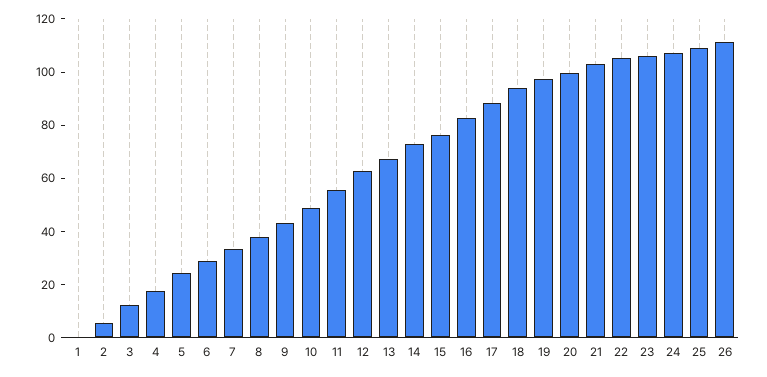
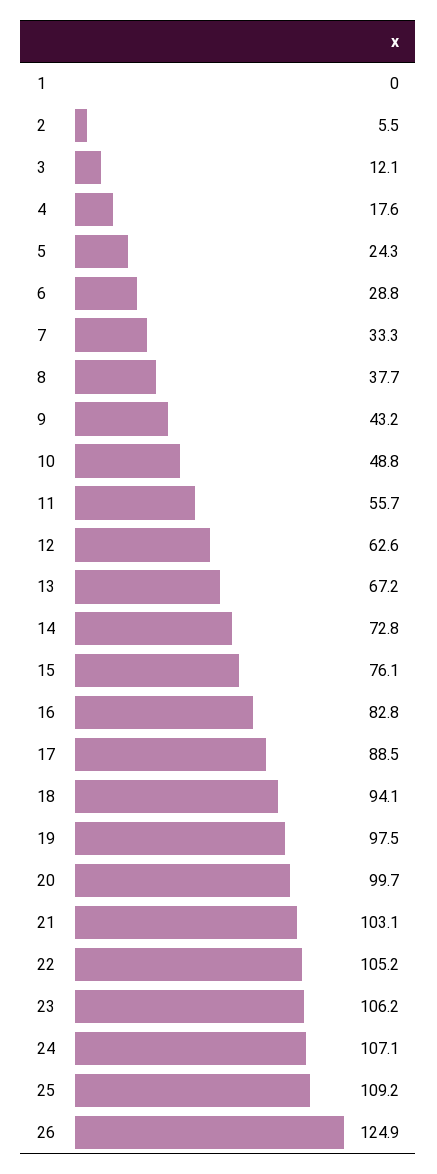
  {
    "1": 0,
    "2": 5.5,
    "3": 12.1,
    "4": 17.6,
    "5": 24.3,
    "6": 28.8,
    "7": 33.3,
    "8": 37.7,
    "9": 43.2,
    "10": 48.8,
    "11": 55.7,
    "12": 62.6,
    "13": 67.2,
    "14": 72.8,
    "15": 76.1,
    "16": 82.8,
    "17": 88.5,
    "18": 94.1,
    "19": 97.5,
    "20": 99.7,
    "21": 103.1,
    "22": 105.2,
    "23": 106.2,
    "24": 107.1,
    "25": 109.2,
-   "26": 110
+   "26": 124.9
  }

